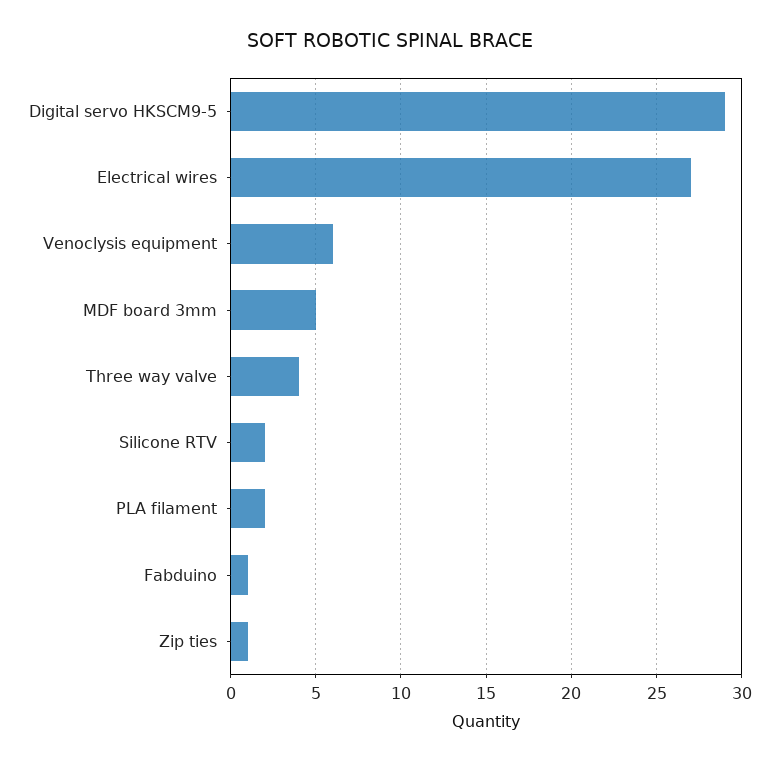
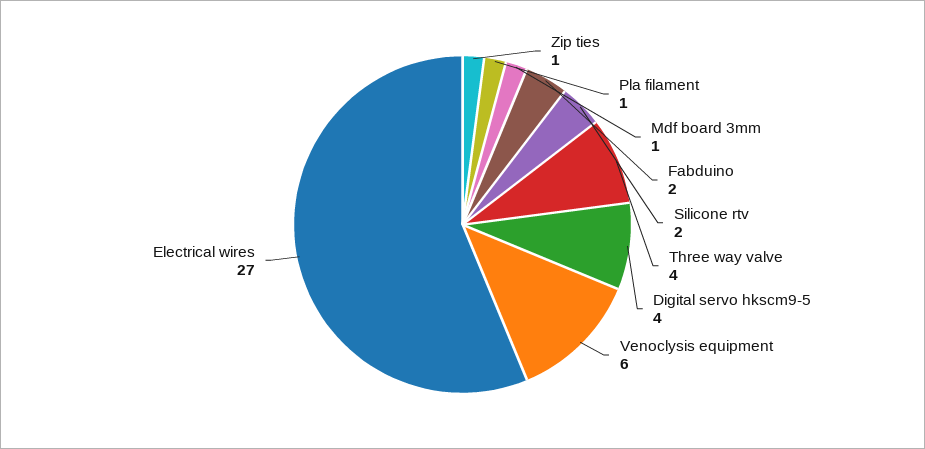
  {
-   "Digital servo HKSCM9-5": 29,
+   "Digital servo HKSCM9-5": 4,
    "Electrical wires": 27,
    "Venoclysis equipment": 6,
-   "MDF board 3mm": 5,
+   "MDF board 3mm": 1,
    "Three way valve": 4,
    "Silicone RTV": 2,
-   "PLA filament": 2,
+   "PLA filament": 1,
-   "Fabduino": 1,
+   "Fabduino": 2,
    "Zip ties": 1
  }

